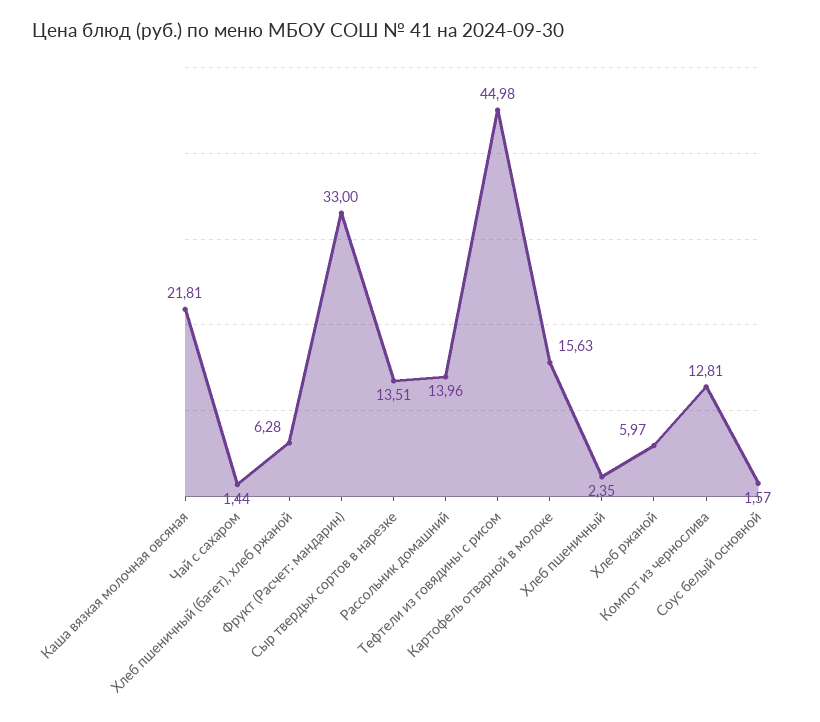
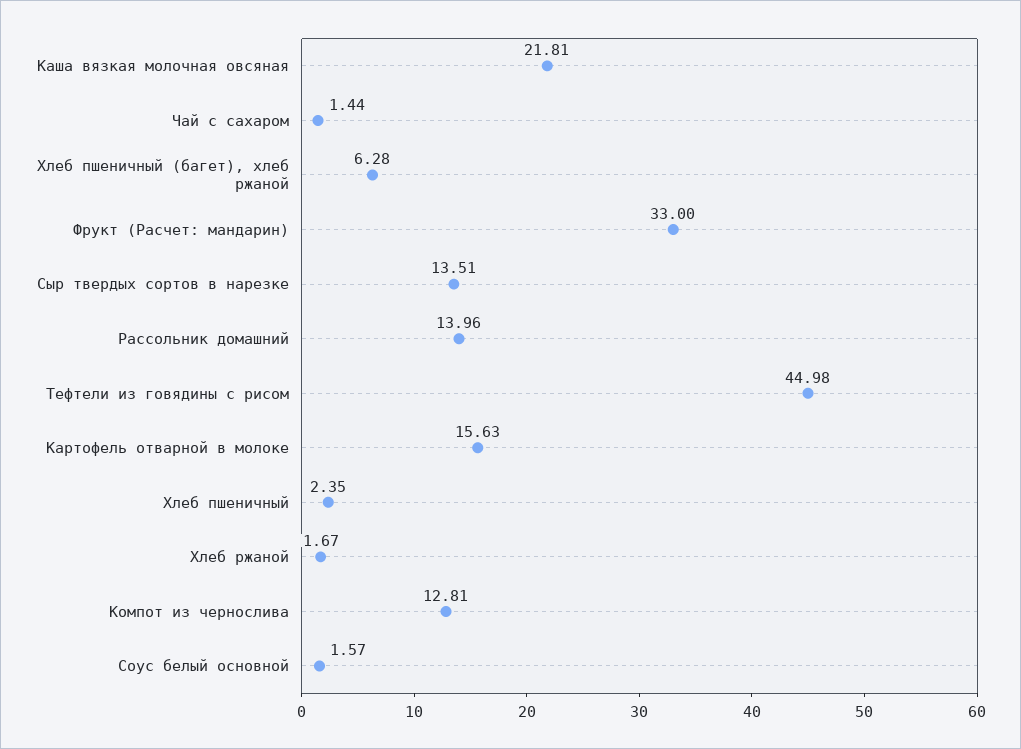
  {
    "Каша вязкая молочная овсяная": 21.81,
    "Чай с сахаром": 1.44,
    "Хлеб пшеничный (багет), хлеб ржаной": 6.28,
    "Фрукт (Расчет: мандарин)": 33,
    "Сыр твердых сортов в нарезке": 13.51,
    "Рассольник домашний": 13.96,
    "Тефтели из говядины с рисом": 44.98,
    "Картофель отварной в молоке": 15.63,
    "Хлеб пшеничный": 2.35,
-   "Хлеб ржаной": 5.97,
+   "Хлеб ржаной": 1.67,
    "Компот из чернослива": 12.81,
    "Соус белый основной": 1.57
  }

